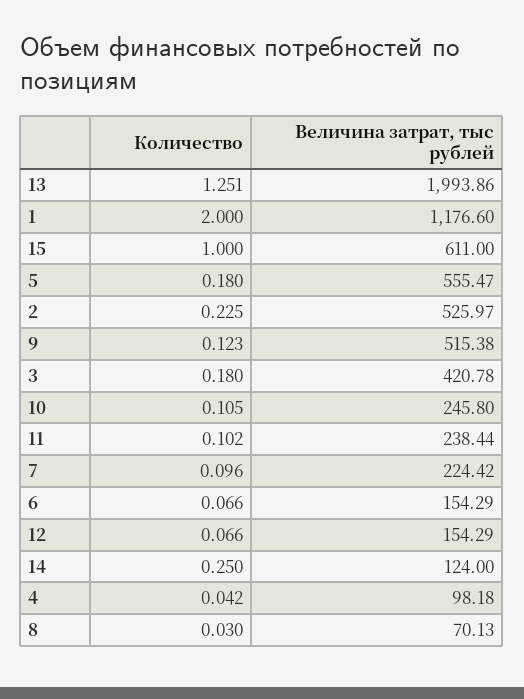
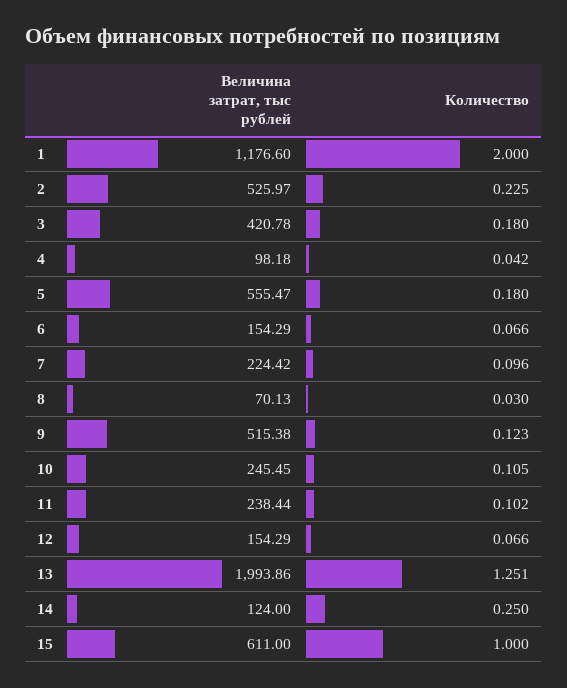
  {
    "Количество": {
      "13": 1.251,
      "1": 2,
      "15": 1,
      "5": 0.18,
      "2": 0.225,
      "9": 0.123,
      "3": 0.18,
      "10": 0.105,
      "11": 0.102,
      "7": 0.096,
      "6": 0.066,
      "12": 0.066,
      "14": 0.25,
      "4": 0.042,
      "8": 0.03
    },
    "Величина затрат, тыс рублей": {
      "13": 1993.86,
      "1": 1176.6,
      "15": 611,
      "5": 555.47,
      "2": 525.97,
      "9": 515.38,
      "3": 420.78,
-     "10": 245.8,
+     "10": 245.45,
      "11": 238.44,
      "7": 224.42,
      "6": 154.29,
      "12": 154.29,
      "14": 124,
      "4": 98.18,
      "8": 70.13
    }
  }

